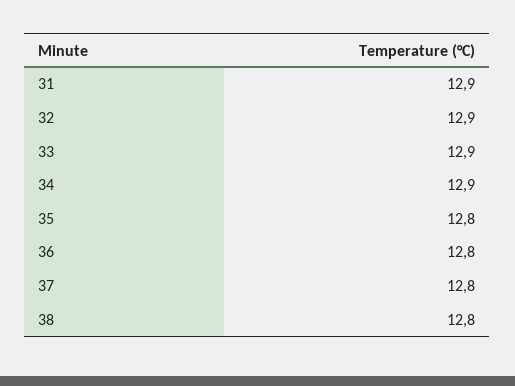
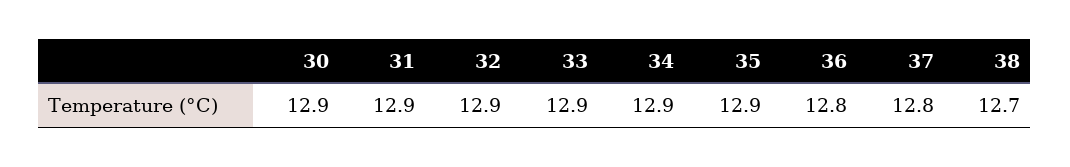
  {
    "31": 12.9,
    "32": 12.9,
    "33": 12.9,
    "34": 12.9,
-   "35": 12.8,
+   "35": 12.9,
    "36": 12.8,
    "37": 12.8,
-   "38": 12.8
+   "38": 12.7,
+   "30": 12.9
  }

